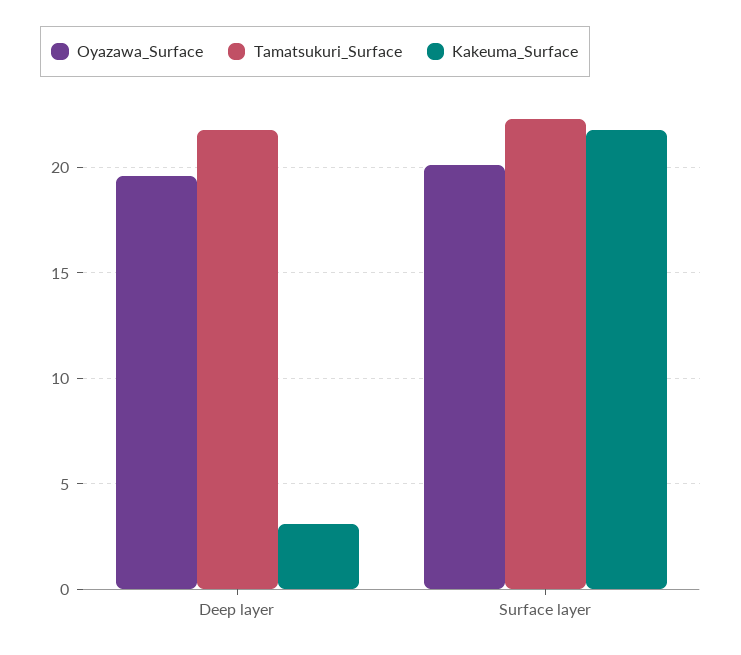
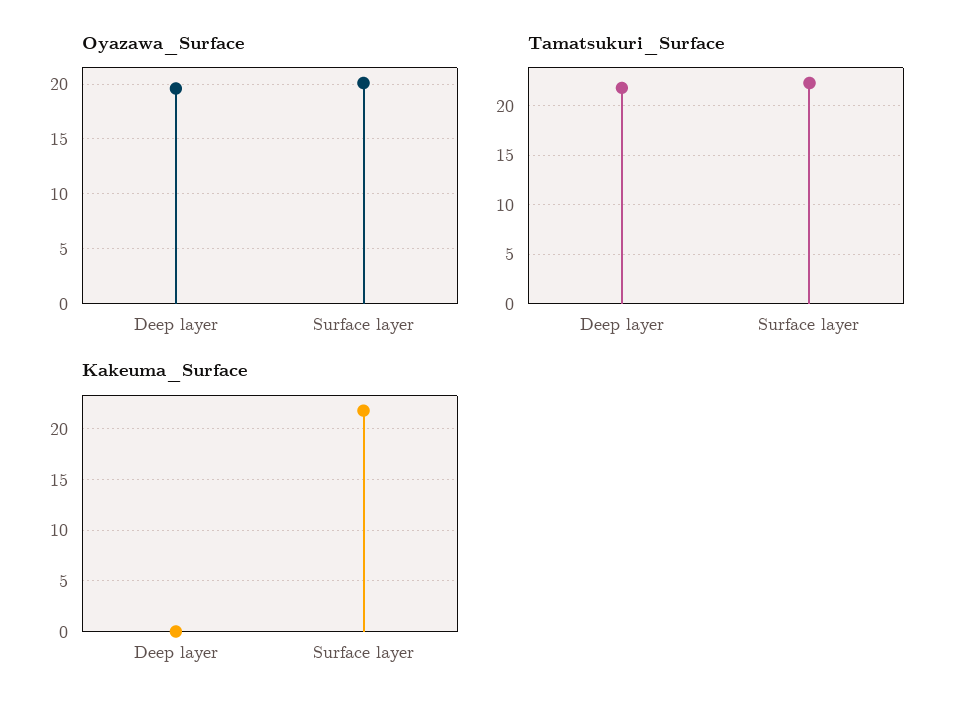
  {
    "Oyazawa_Surface": {
      "Deep layer": 19.5,
      "Surface layer": 20
    },
    "Tamatsukuri_Surface": {
      "Deep layer": 22,
      "Surface layer": 22.5
    },
    "Kakeuma_Surface": {
-     "Deep layer": 3,
+     "Deep layer": 0,
      "Surface layer": 22
    }
  }

